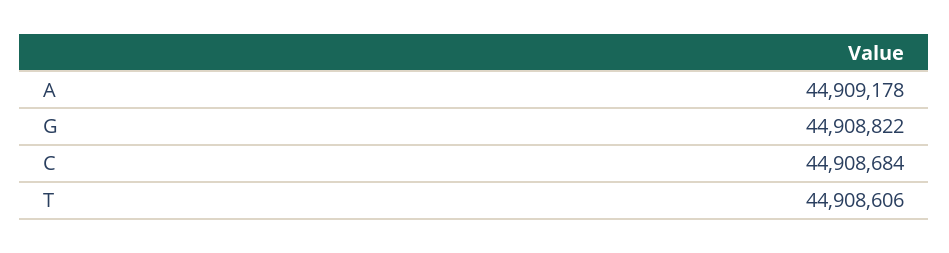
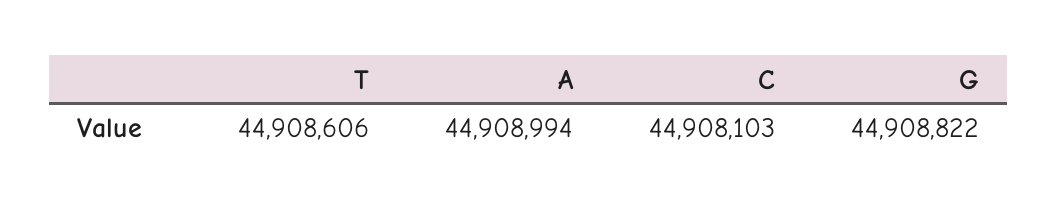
  {
-   "A": 44909178,
+   "A": 44908994,
    "G": 44908822,
-   "C": 44908684,
+   "C": 44908103,
    "T": 44908606
  }

